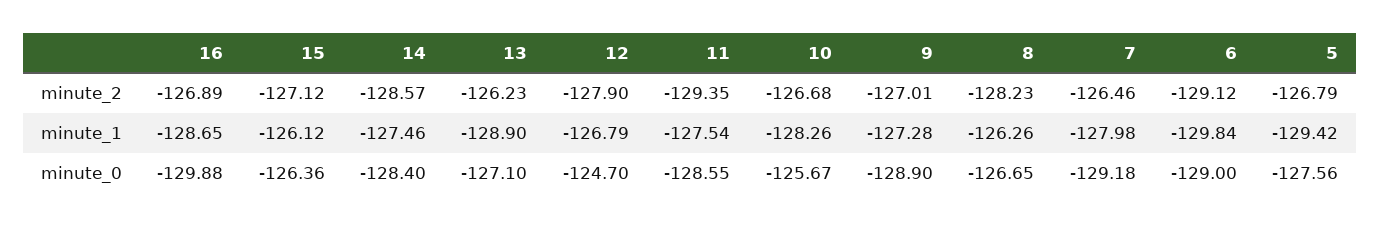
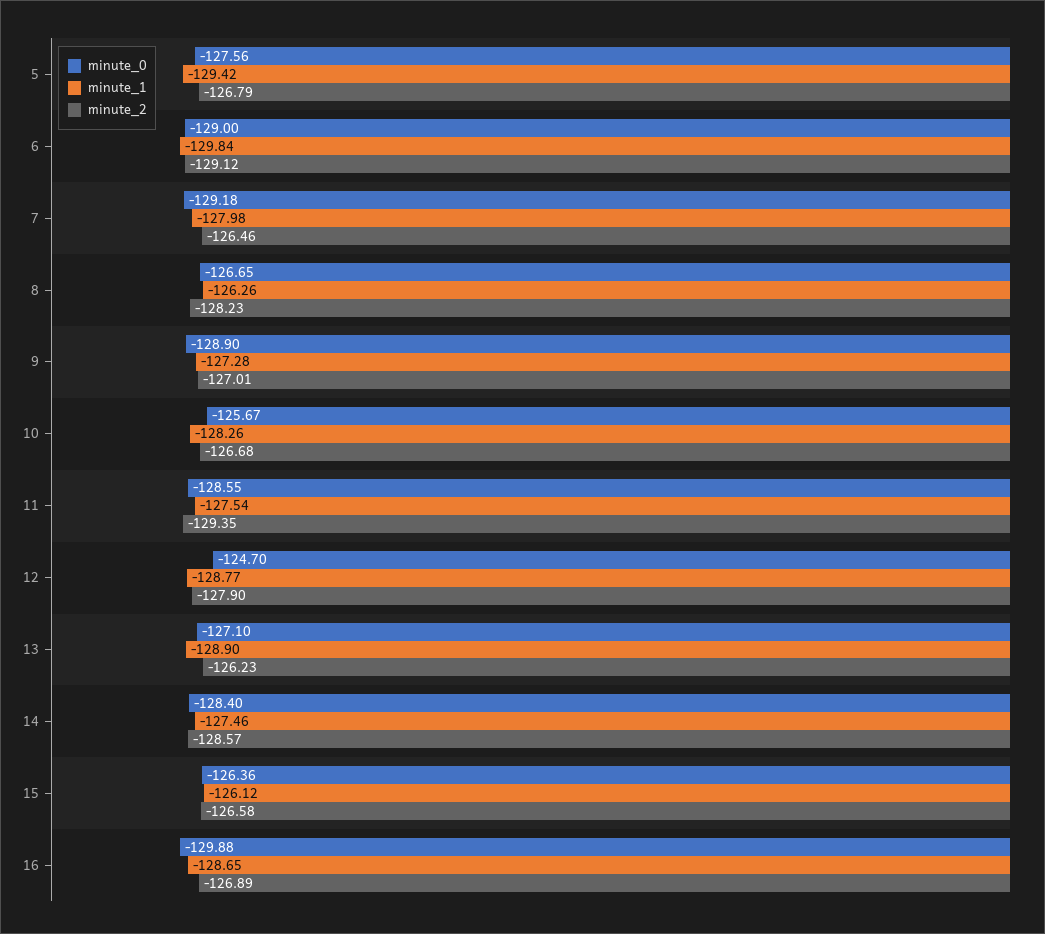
  {
    "minute_2": {
      "16": -126.89,
-     "15": -127.12,
+     "15": -126.58,
      "14": -128.57,
      "13": -126.23,
      "12": -127.9,
      "11": -129.35,
      "10": -126.68,
      "9": -127.01,
      "8": -128.23,
      "7": -126.46,
      "6": -129.12,
      "5": -126.79
    },
    "minute_1": {
      "16": -128.65,
      "15": -126.12,
      "14": -127.46,
      "13": -128.9,
-     "12": -126.79,
+     "12": -128.77,
      "11": -127.54,
      "10": -128.26,
      "9": -127.28,
      "8": -126.26,
      "7": -127.98,
      "6": -129.84,
      "5": -129.42
    },
    "minute_0": {
      "16": -129.88,
      "15": -126.36,
      "14": -128.4,
      "13": -127.1,
      "12": -124.7,
      "11": -128.55,
      "10": -125.67,
      "9": -128.9,
      "8": -126.65,
      "7": -129.18,
      "6": -129,
      "5": -127.56
    }
  }

